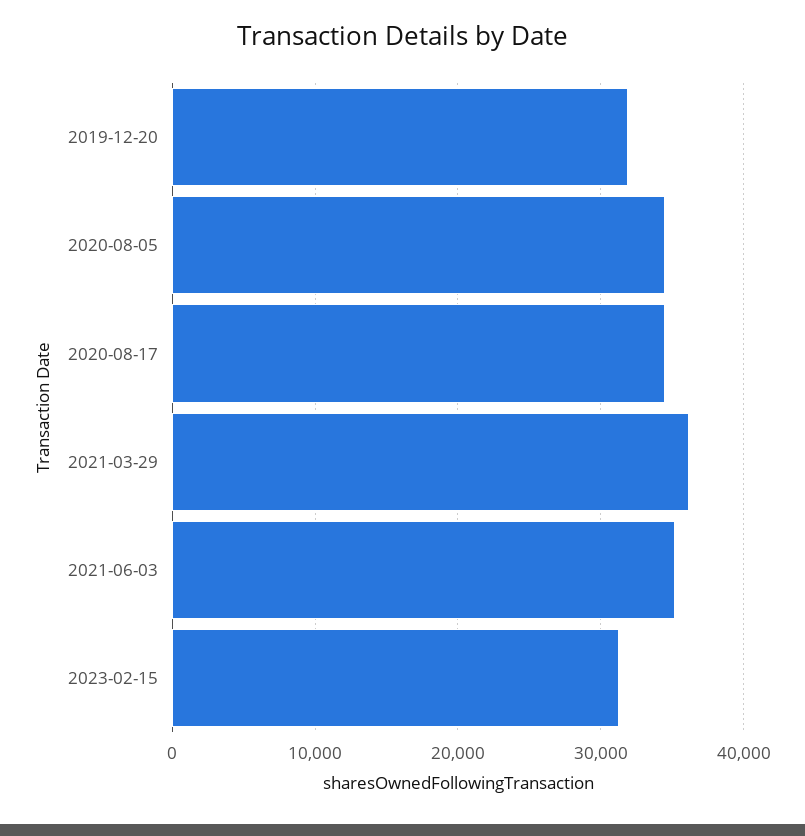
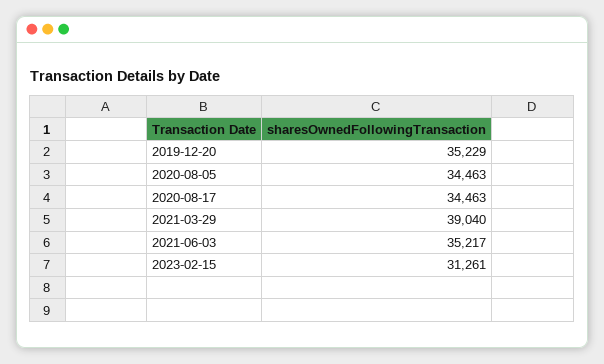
  {
-   "2019-12-20": 32000,
+   "2019-12-20": 35229,
    "2020-08-05": 34463,
    "2020-08-17": 34463,
-   "2021-03-29": 36000,
+   "2021-03-29": 39040,
    "2021-06-03": 35217,
    "2023-02-15": 31261
  }

